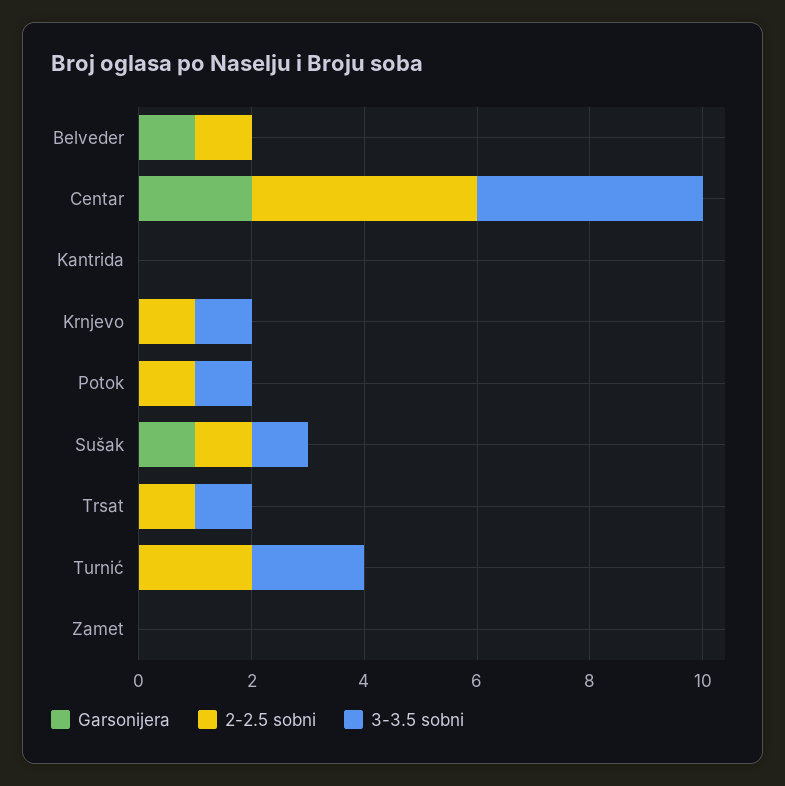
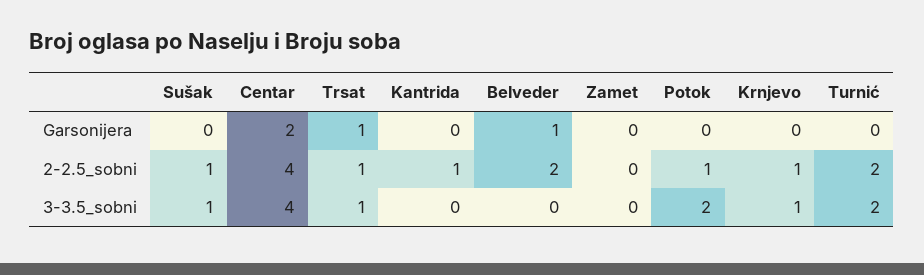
  {
    "Garsonijera": {
      "Belveder": 1,
      "Centar": 2,
      "Kantrida": 0,
      "Krnjevo": 0,
      "Potok": 0,
-     "Sušak": 1,
+     "Sušak": 0,
-     "Trsat": 0,
+     "Trsat": 1,
      "Turnić": 0,
      "Zamet": 0
    },
    "2-2.5 sobni": {
-     "Belveder": 1,
+     "Belveder": 2,
      "Centar": 4,
-     "Kantrida": 0,
+     "Kantrida": 1,
      "Krnjevo": 1,
      "Potok": 1,
      "Sušak": 1,
      "Trsat": 1,
      "Turnić": 2,
      "Zamet": 0
    },
    "3-3.5 sobni": {
      "Belveder": 0,
      "Centar": 4,
      "Kantrida": 0,
      "Krnjevo": 1,
-     "Potok": 1,
+     "Potok": 2,
      "Sušak": 1,
      "Trsat": 1,
      "Turnić": 2,
      "Zamet": 0
    }
  }

